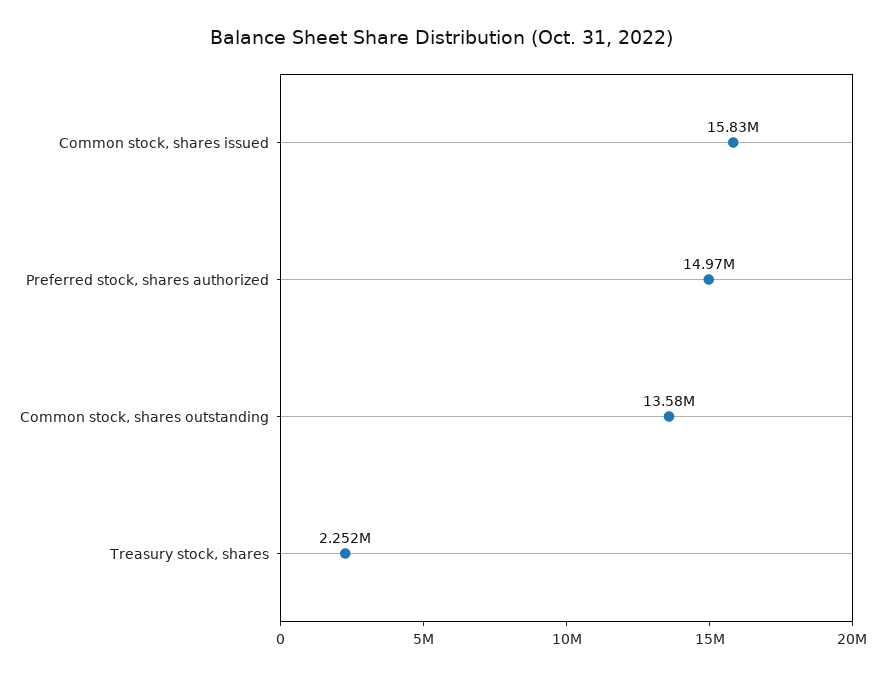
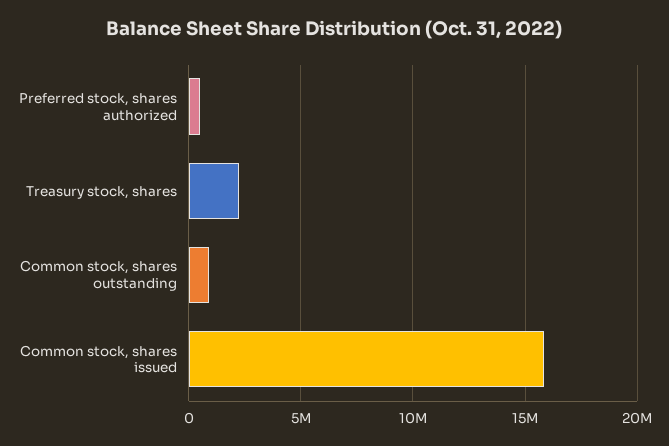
  {
    "Common stock, shares issued": 15830000,
-   "Preferred stock, shares authorized": 14970000,
+   "Preferred stock, shares authorized": 500000,
-   "Common stock, shares outstanding": 13580000,
+   "Common stock, shares outstanding": 1000000,
    "Treasury stock, shares": 2252000
  }

